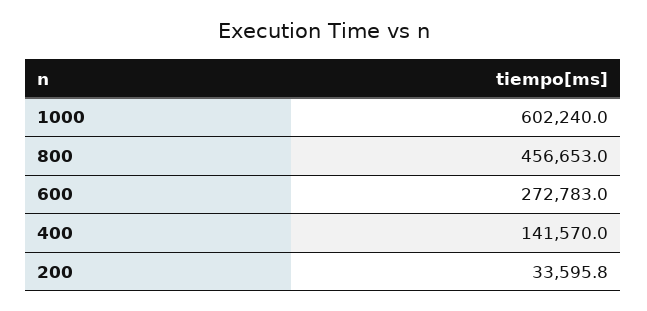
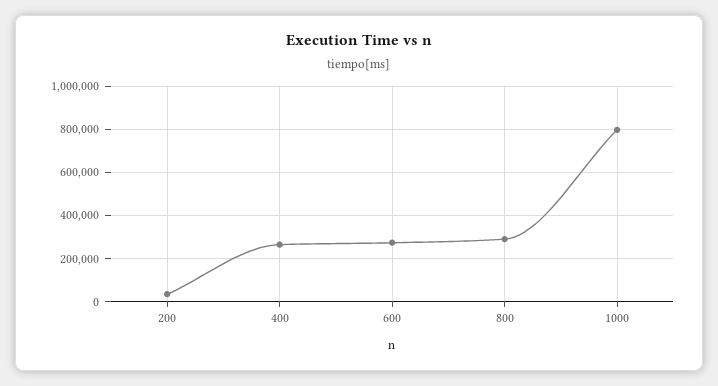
  {
-   "1000": 602240,
+   "1000": 800000,
-   "800": 456653,
+   "800": 300000,
    "600": 272783,
-   "400": 141570,
+   "400": 250000,
    "200": 33595.8
  }

